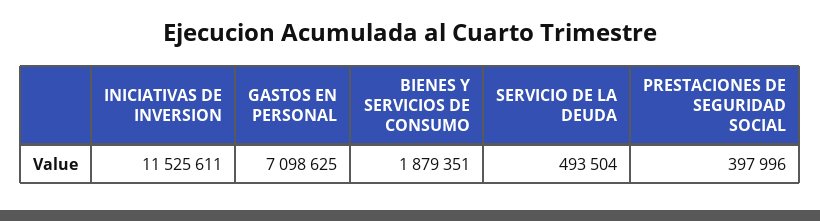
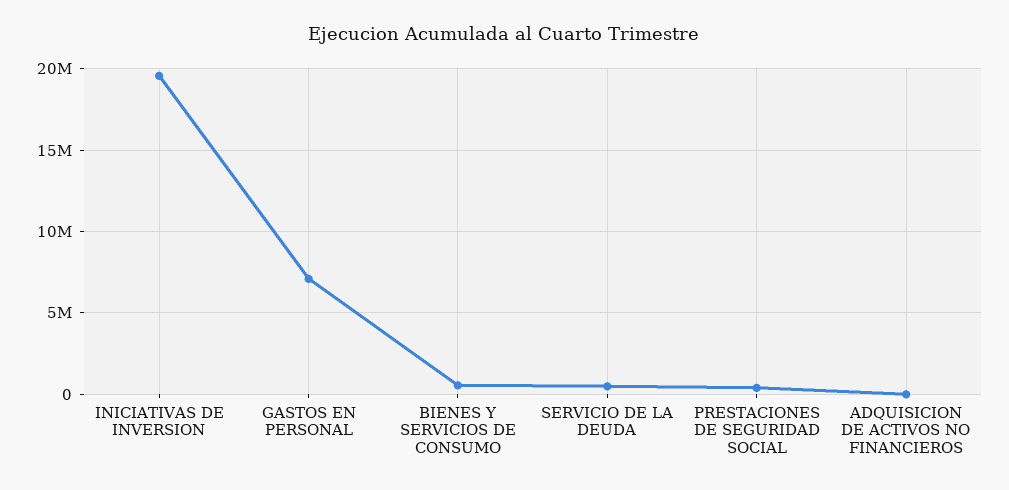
  {
-   "INICIATIVAS DE INVERSION": 11525611,
+   "INICIATIVAS DE INVERSION": 19500000,
    "GASTOS EN PERSONAL": 7098625,
-   "BIENES Y SERVICIOS DE CONSUMO": 1879351,
+   "BIENES Y SERVICIOS DE CONSUMO": 500000,
    "SERVICIO DE LA DEUDA": 493504,
-   "PRESTACIONES DE SEGURIDAD SOCIAL": 397996
+   "PRESTACIONES DE SEGURIDAD SOCIAL": 397996,
+   "ADQUISICION DE ACTIVOS NO FINANCIEROS": 0
  }

